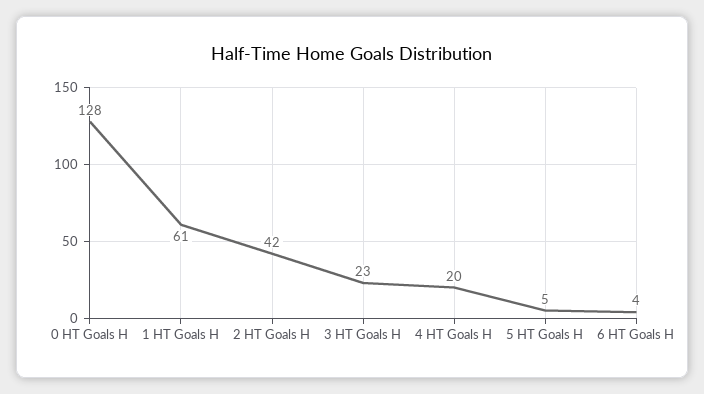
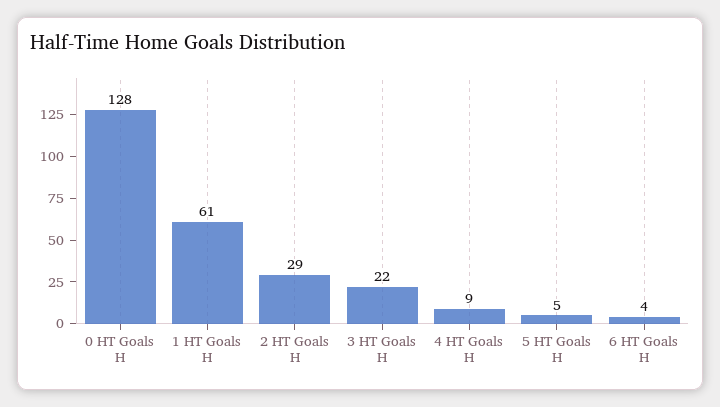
  {
    "0 HT Goals H": 128,
    "1 HT Goals H": 61,
-   "2 HT Goals H": 42,
+   "2 HT Goals H": 29,
-   "3 HT Goals H": 23,
+   "3 HT Goals H": 22,
-   "4 HT Goals H": 20,
+   "4 HT Goals H": 9,
    "5 HT Goals H": 5,
    "6 HT Goals H": 4
  }

